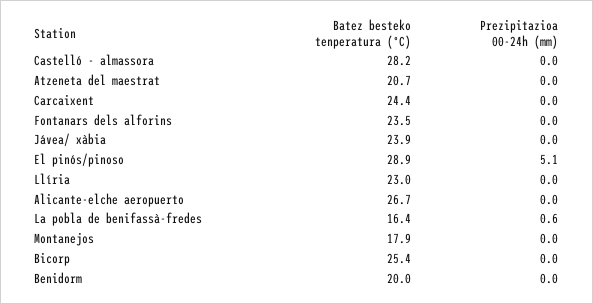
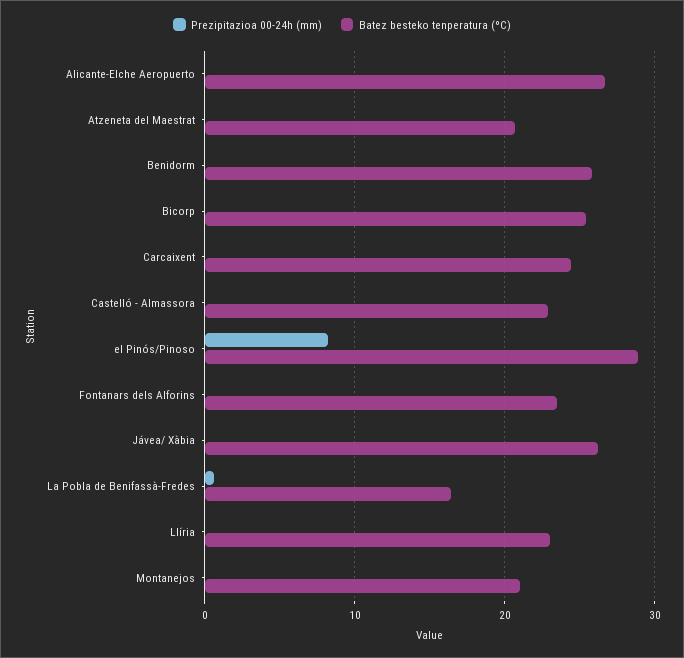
  {
    "Batez besteko tenperatura (ºC)": {
-     "Castelló - almassora": 28.2,
+     "Castelló - almassora": 23,
      "Atzeneta del maestrat": 20.7,
      "Carcaixent": 24.4,
      "Fontanars dels alforins": 23.5,
-     "Jávea/ xàbia": 23.9,
+     "Jávea/ xàbia": 26,
      "El pinós/pinoso": 28.9,
      "Llíria": 23,
      "Alicante-elche aeropuerto": 26.7,
      "La pobla de benifassà-fredes": 16.4,
-     "Montanejos": 17.9,
+     "Montanejos": 21,
      "Bicorp": 25.4,
-     "Benidorm": 20
+     "Benidorm": 26
    },
    "Prezipitazioa 00-24h (mm)": {
      "Castelló - almassora": 0,
      "Atzeneta del maestrat": 0,
      "Carcaixent": 0,
      "Fontanars dels alforins": 0,
      "Jávea/ xàbia": 0,
-     "El pinós/pinoso": 5.1,
+     "El pinós/pinoso": 8,
      "Llíria": 0,
      "Alicante-elche aeropuerto": 0,
      "La pobla de benifassà-fredes": 0.6,
      "Montanejos": 0,
      "Bicorp": 0,
      "Benidorm": 0
    }
  }

